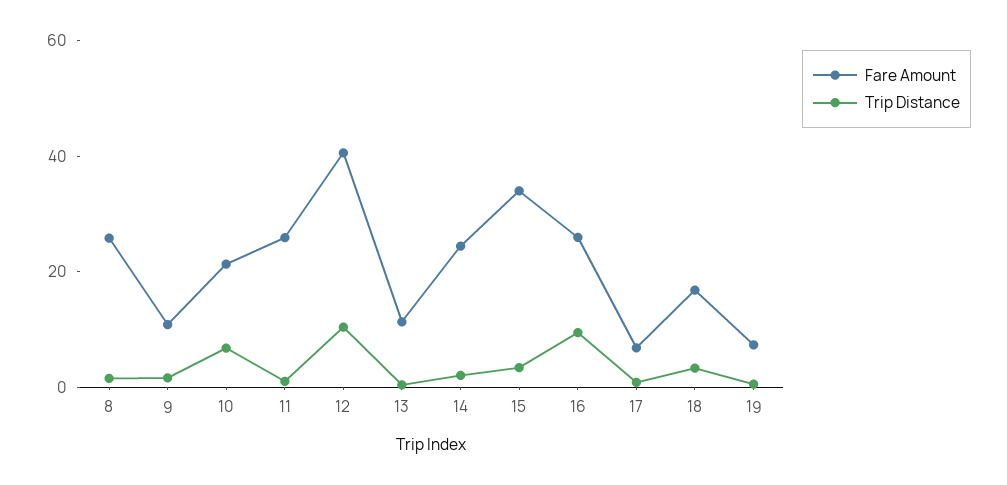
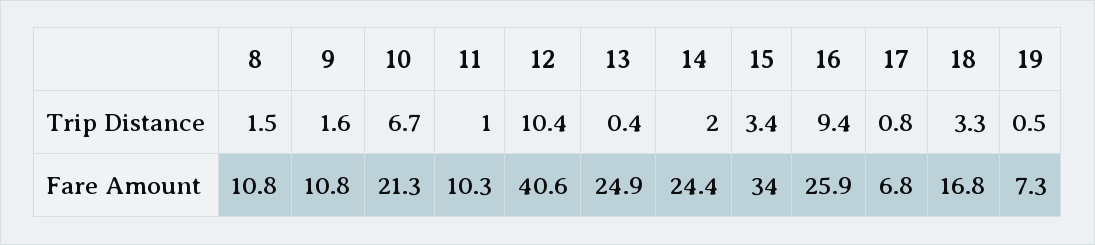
  {
    "Fare Amount": {
-     "8": 25,
+     "8": 10.8,
      "9": 10.8,
      "10": 21.3,
-     "11": 25,
+     "11": 10.3,
      "12": 40.6,
-     "13": 10,
+     "13": 24.9,
      "14": 24.4,
      "15": 34,
      "16": 25.9,
      "17": 6.8,
      "18": 16.8,
      "19": 7.3
    },
    "Trip Distance": {
      "8": 1.5,
      "9": 1.6,
      "10": 6.7,
      "11": 1,
      "12": 10.4,
      "13": 0.4,
      "14": 2,
      "15": 3.4,
      "16": 9.4,
      "17": 0.8,
      "18": 3.3,
      "19": 0.5
    }
  }

